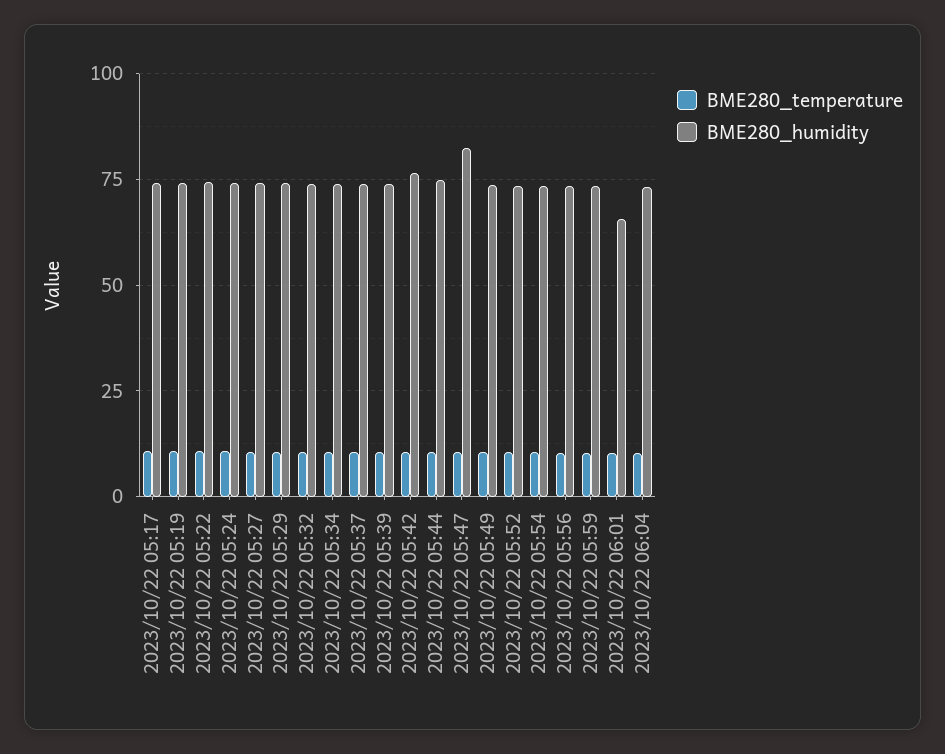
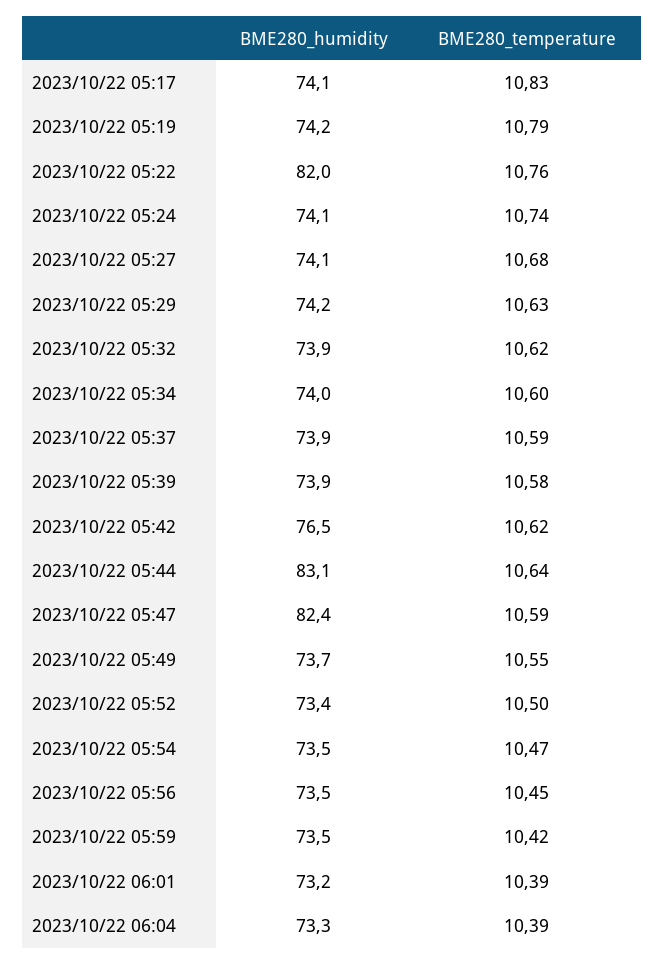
  {
    "BME280_temperature": {
      "2023/10/22 05:17": 10.83,
      "2023/10/22 05:19": 10.79,
      "2023/10/22 05:22": 10.76,
      "2023/10/22 05:24": 10.74,
      "2023/10/22 05:27": 10.68,
      "2023/10/22 05:29": 10.63,
      "2023/10/22 05:32": 10.62,
      "2023/10/22 05:34": 10.6,
      "2023/10/22 05:37": 10.59,
      "2023/10/22 05:39": 10.58,
      "2023/10/22 05:42": 10.62,
      "2023/10/22 05:44": 10.64,
      "2023/10/22 05:47": 10.59,
      "2023/10/22 05:49": 10.55,
      "2023/10/22 05:52": 10.5,
      "2023/10/22 05:54": 10.47,
      "2023/10/22 05:56": 10.45,
      "2023/10/22 05:59": 10.42,
      "2023/10/22 06:01": 10.39,
      "2023/10/22 06:04": 10.39
    },
    "BME280_humidity": {
      "2023/10/22 05:17": 74.1,
      "2023/10/22 05:19": 74.2,
-     "2023/10/22 05:22": 75,
+     "2023/10/22 05:22": 82,
      "2023/10/22 05:24": 74.1,
      "2023/10/22 05:27": 74.1,
      "2023/10/22 05:29": 74.2,
      "2023/10/22 05:32": 73.9,
      "2023/10/22 05:34": 74,
      "2023/10/22 05:37": 73.9,
      "2023/10/22 05:39": 73.9,
      "2023/10/22 05:42": 76.5,
-     "2023/10/22 05:44": 75,
+     "2023/10/22 05:44": 83.1,
      "2023/10/22 05:47": 82.4,
      "2023/10/22 05:49": 73.7,
      "2023/10/22 05:52": 73.4,
      "2023/10/22 05:54": 73.5,
      "2023/10/22 05:56": 73.5,
      "2023/10/22 05:59": 73.5,
-     "2023/10/22 06:01": 65,
+     "2023/10/22 06:01": 73.2,
      "2023/10/22 06:04": 73.3
    }
  }

